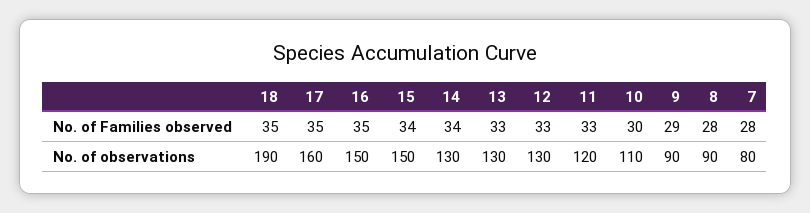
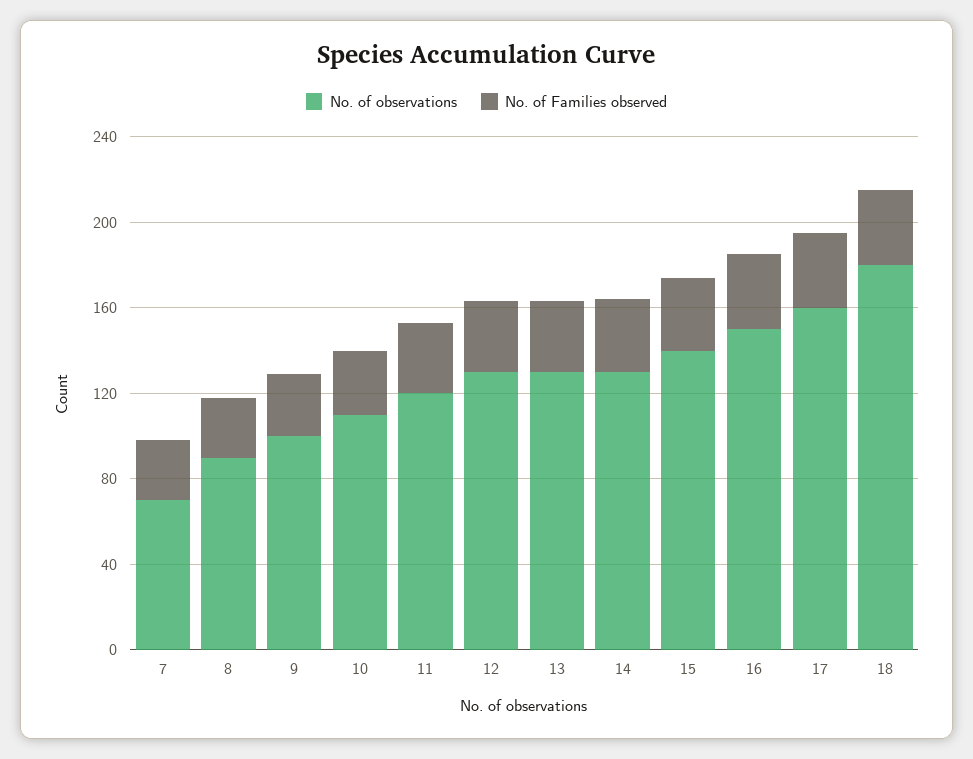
  {
    "No. of Families observed": {
      "18": 35,
      "17": 35,
      "16": 35,
      "15": 34,
      "14": 34,
      "13": 33,
      "12": 33,
      "11": 33,
      "10": 30,
      "9": 29,
      "8": 28,
      "7": 28
    },
    "No. of observations": {
-     "18": 190,
+     "18": 180,
      "17": 160,
      "16": 150,
-     "15": 150,
+     "15": 140,
      "14": 130,
      "13": 130,
      "12": 130,
      "11": 120,
      "10": 110,
-     "9": 90,
+     "9": 100,
      "8": 90,
-     "7": 80
+     "7": 70
    }
  }

